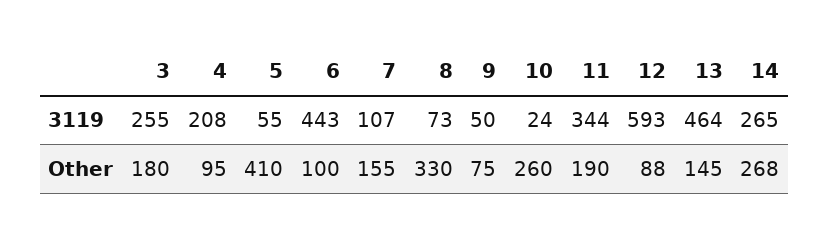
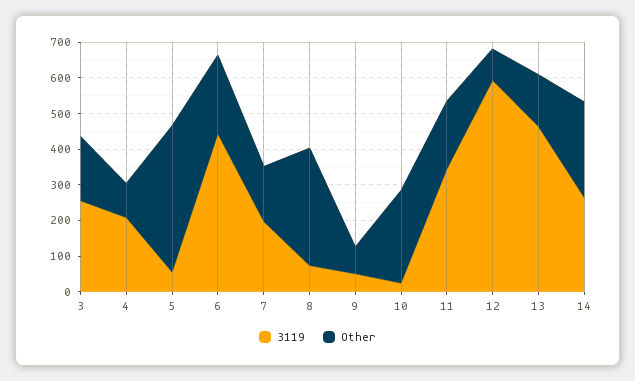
  {
    "3119": {
      "3": 255,
      "4": 208,
      "5": 55,
      "6": 443,
-     "7": 107,
+     "7": 200,
      "8": 73,
      "9": 50,
      "10": 24,
      "11": 344,
      "12": 593,
      "13": 464,
      "14": 265
    },
    "Other": {
      "3": 180,
      "4": 95,
      "5": 410,
-     "6": 100,
+     "6": 225,
      "7": 155,
      "8": 330,
      "9": 75,
      "10": 260,
      "11": 190,
      "12": 88,
      "13": 145,
      "14": 268
    }
  }

